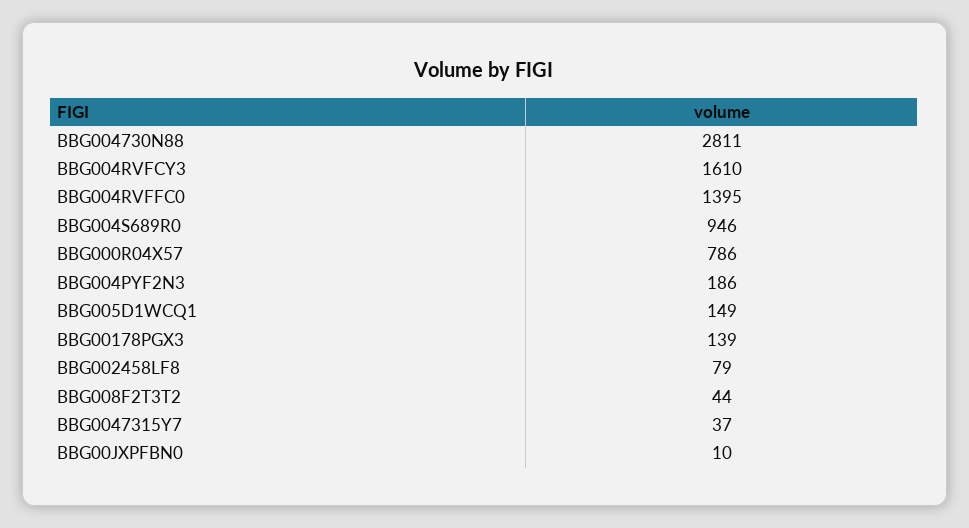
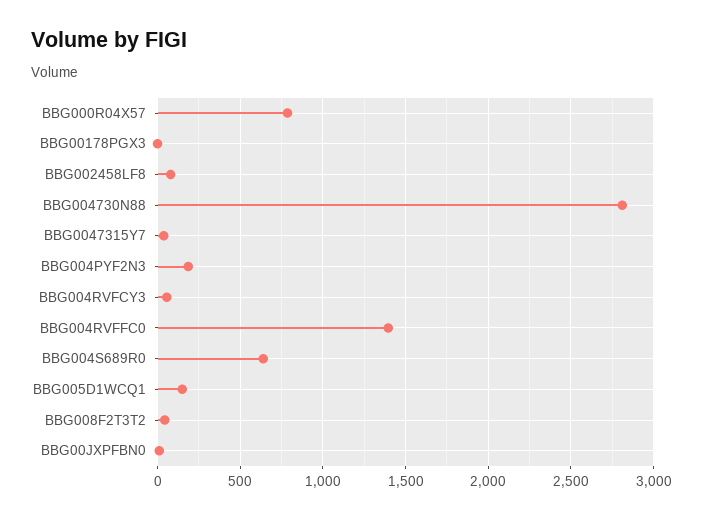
  {
    "BBG004730N88": 2811,
-   "BBG004RVFCY3": 1610,
+   "BBG004RVFCY3": 50,
    "BBG004RVFFC0": 1395,
-   "BBG004S689R0": 946,
+   "BBG004S689R0": 650,
    "BBG000R04X57": 786,
    "BBG004PYF2N3": 186,
    "BBG005D1WCQ1": 149,
-   "BBG00178PGX3": 139,
+   "BBG00178PGX3": 0,
    "BBG002458LF8": 79,
    "BBG008F2T3T2": 44,
    "BBG0047315Y7": 37,
    "BBG00JXPFBN0": 10
  }

